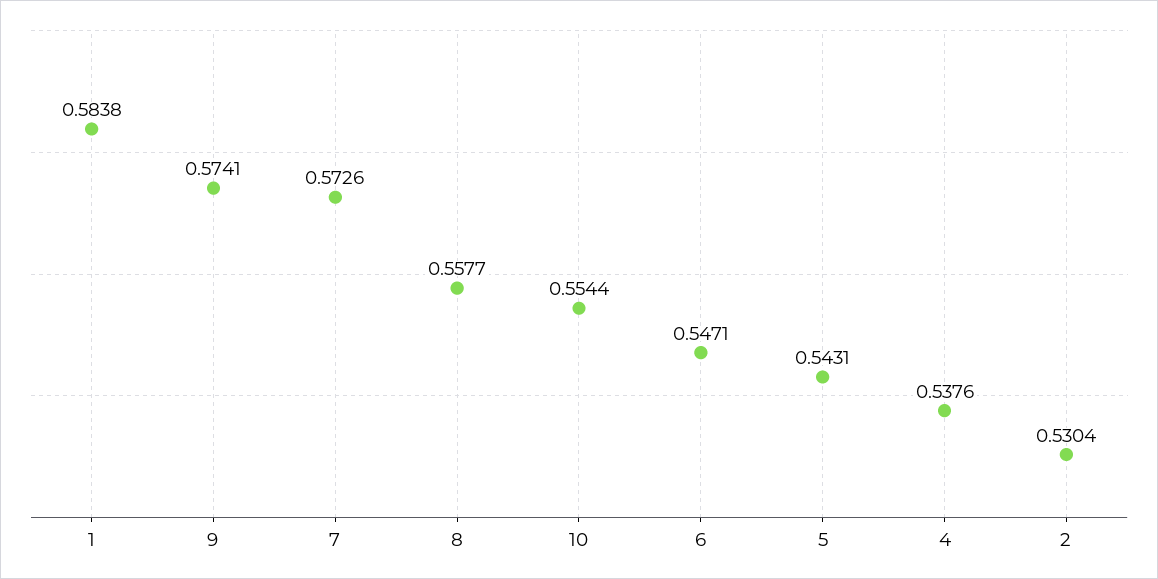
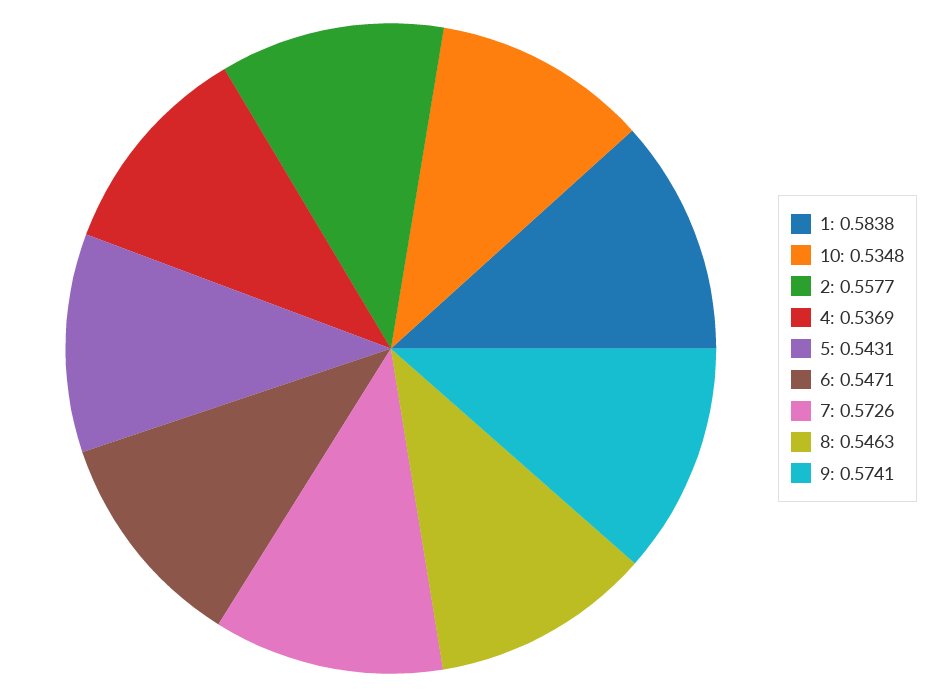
  {
    "1": 0.5838,
    "9": 0.5741,
    "7": 0.5726,
-   "8": 0.5577,
+   "8": 0.5463,
-   "10": 0.5544,
+   "10": 0.5348,
    "6": 0.5471,
    "5": 0.5431,
-   "4": 0.5376,
+   "4": 0.5369,
-   "2": 0.5304
+   "2": 0.5577
  }

